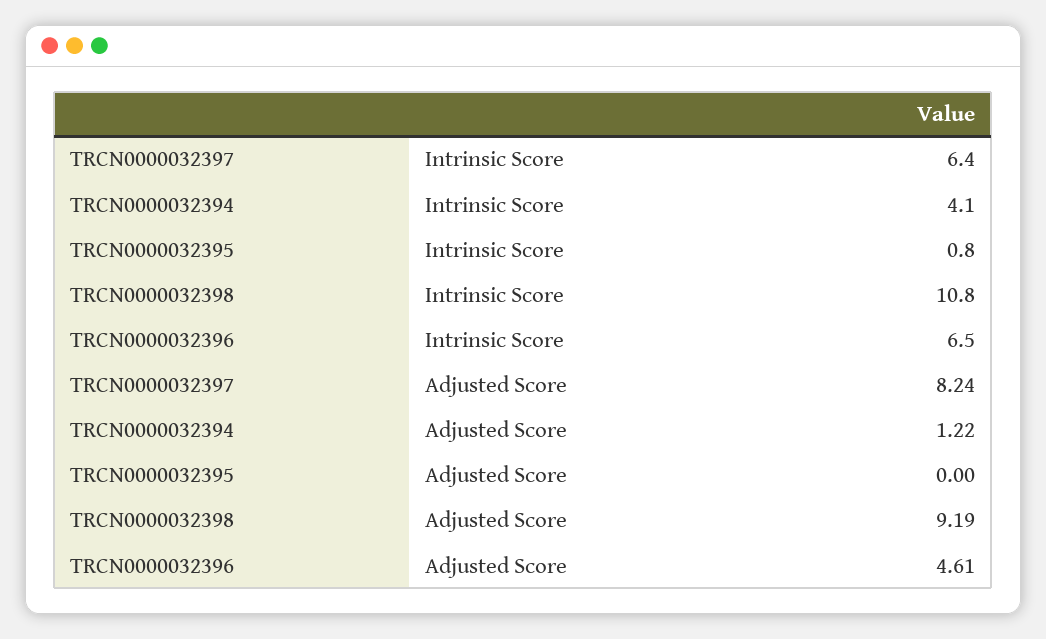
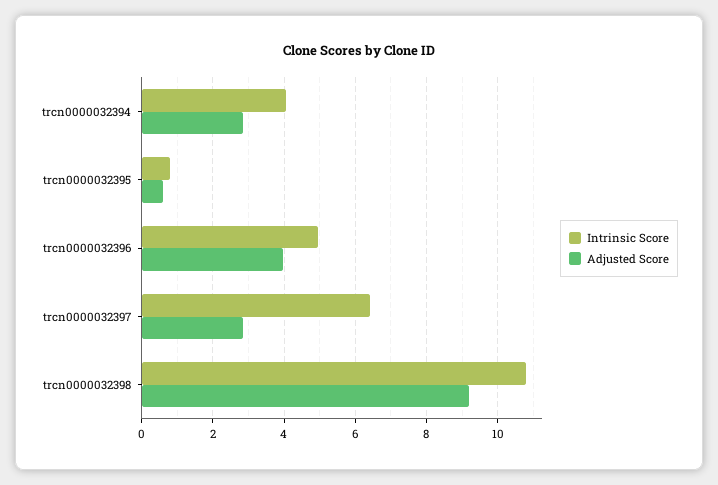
  {
    "Intrinsic Score": {
      "TRCN0000032397": 6.4,
      "TRCN0000032394": 4.1,
      "TRCN0000032395": 0.8,
      "TRCN0000032398": 10.8,
-     "TRCN0000032396": 6.5
+     "TRCN0000032396": 5
    },
    "Adjusted Score": {
-     "TRCN0000032397": 8.24,
+     "TRCN0000032397": 2.8,
-     "TRCN0000032394": 1.22,
+     "TRCN0000032394": 2.8,
-     "TRCN0000032395": 0,
+     "TRCN0000032395": 0.6,
      "TRCN0000032398": 9.19,
-     "TRCN0000032396": 4.61
+     "TRCN0000032396": 4
    }
  }

